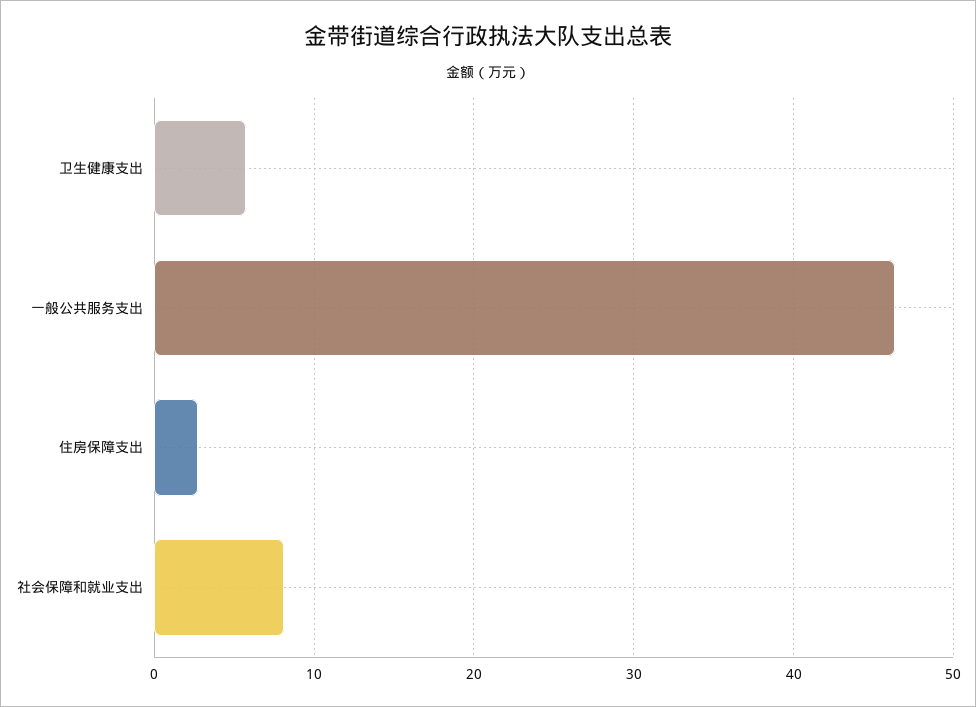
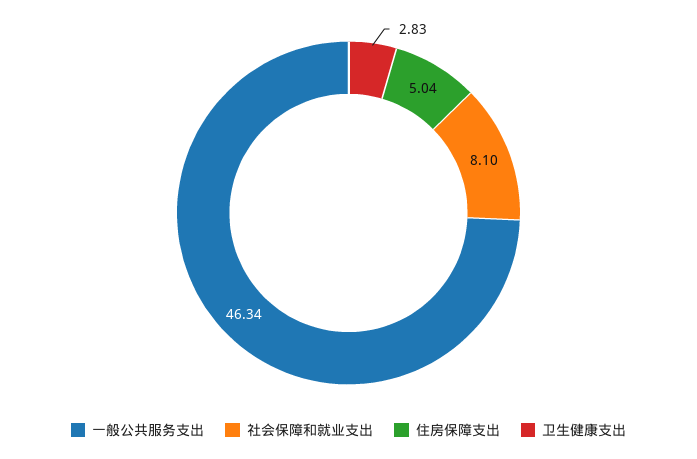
  {
-   "卫生健康支出": 6,
+   "卫生健康支出": 2.83,
    "一般公共服务支出": 46.34,
-   "住房保障支出": 3,
+   "住房保障支出": 5.04,
    "社会保障和就业支出": 8.1
  }

